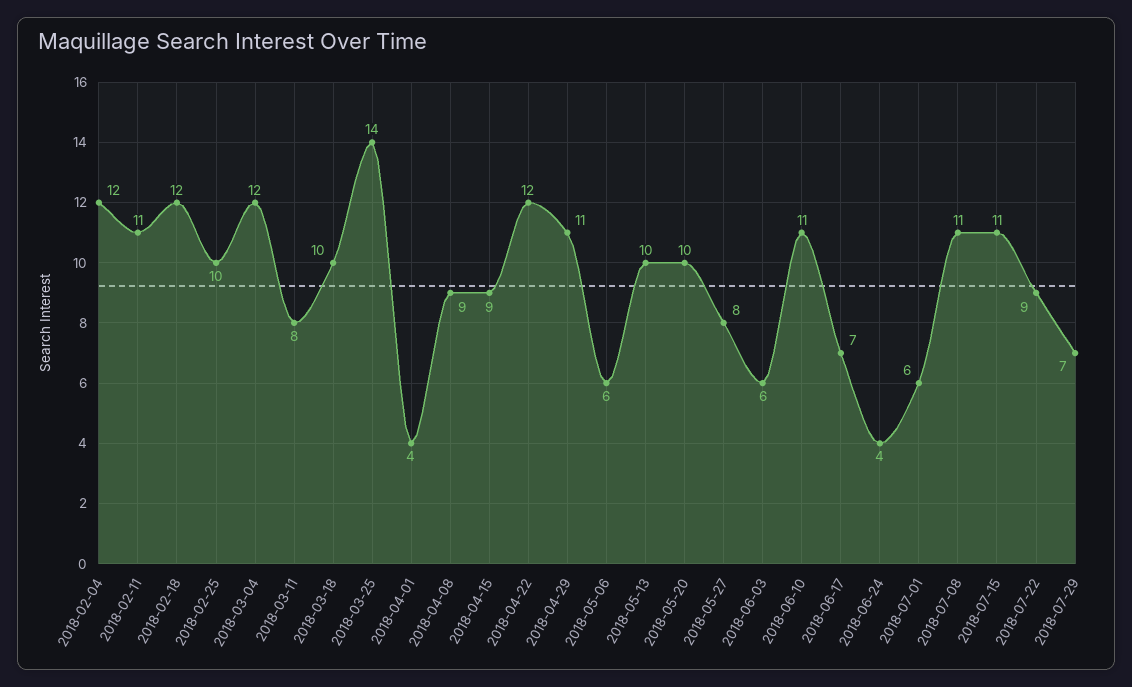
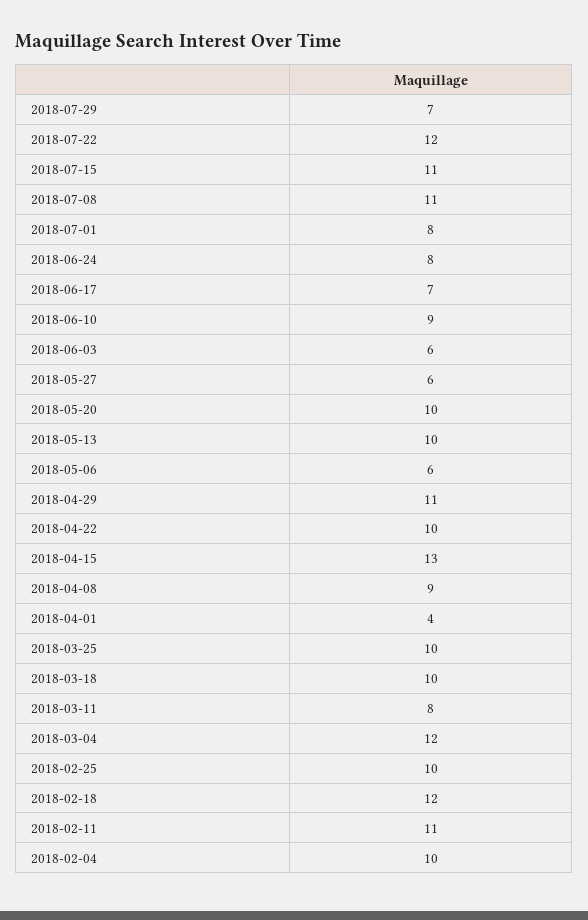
  {
-   "2018-02-04": 12,
+   "2018-02-04": 10,
    "2018-02-11": 11,
    "2018-02-18": 12,
    "2018-02-25": 10,
    "2018-03-04": 12,
    "2018-03-11": 8,
    "2018-03-18": 10,
-   "2018-03-25": 14,
+   "2018-03-25": 10,
    "2018-04-01": 4,
    "2018-04-08": 9,
-   "2018-04-15": 9,
+   "2018-04-15": 13,
-   "2018-04-22": 12,
+   "2018-04-22": 10,
    "2018-04-29": 11,
    "2018-05-06": 6,
    "2018-05-13": 10,
    "2018-05-20": 10,
-   "2018-05-27": 8,
+   "2018-05-27": 6,
    "2018-06-03": 6,
-   "2018-06-10": 11,
+   "2018-06-10": 9,
    "2018-06-17": 7,
-   "2018-06-24": 4,
+   "2018-06-24": 8,
-   "2018-07-01": 6,
+   "2018-07-01": 8,
    "2018-07-08": 11,
    "2018-07-15": 11,
-   "2018-07-22": 9,
+   "2018-07-22": 12,
    "2018-07-29": 7
  }

